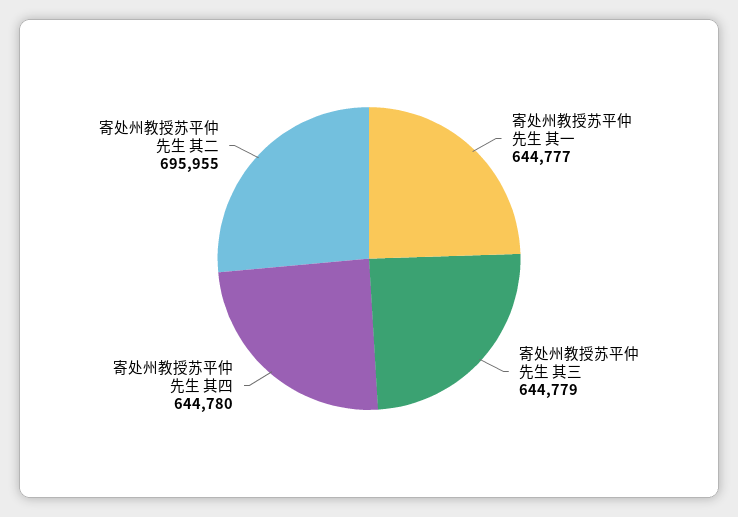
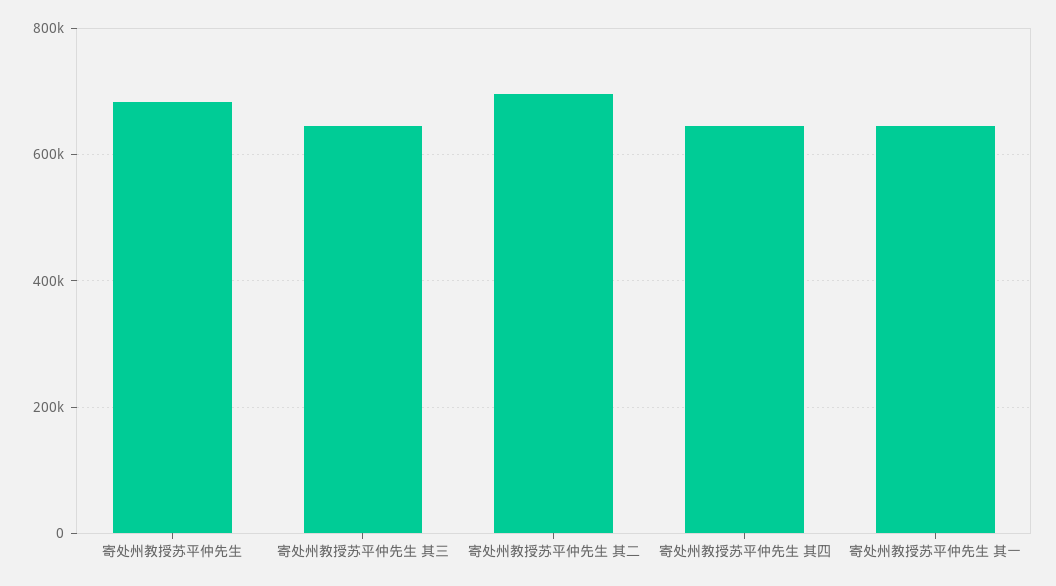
  {
    "寄处州教授苏平仲先生 其一": 644777,
    "寄处州教授苏平仲先生 其三": 644779,
    "寄处州教授苏平仲先生 其四": 644780,
-   "寄处州教授苏平仲先生 其二": 695955
+   "寄处州教授苏平仲先生 其二": 695955,
+   "寄处州教授苏平仲先生": 680000
  }

